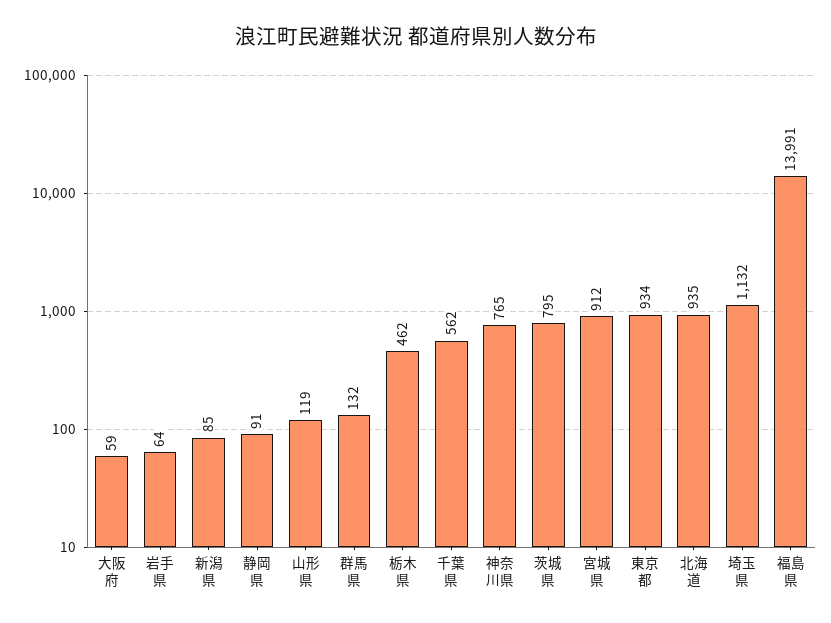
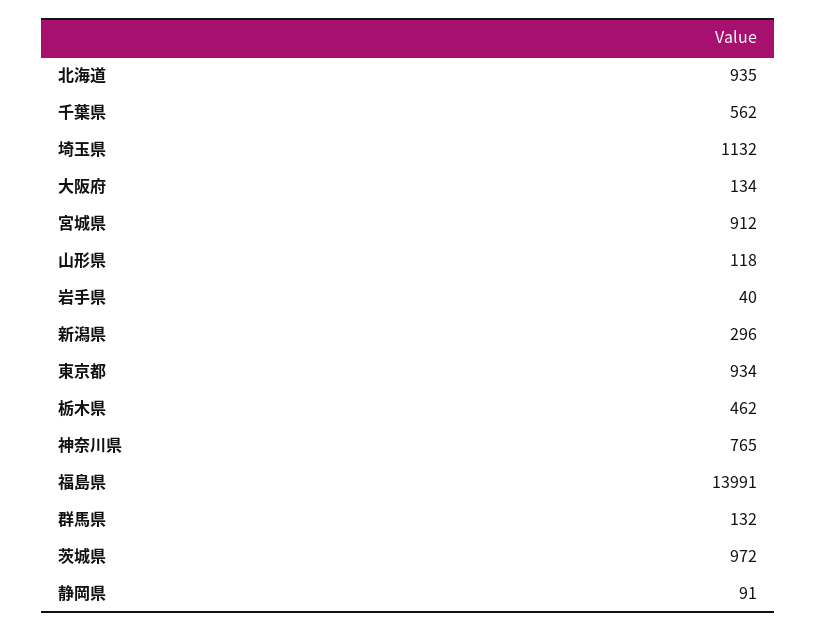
  {
-   "大阪府": 59,
+   "大阪府": 134,
-   "岩手県": 64,
+   "岩手県": 40,
-   "新潟県": 85,
+   "新潟県": 296,
    "静岡県": 91,
-   "山形県": 119,
+   "山形県": 118,
    "群馬県": 132,
    "栃木県": 462,
    "千葉県": 562,
    "神奈川県": 765,
-   "茨城県": 795,
+   "茨城県": 972,
    "宮城県": 912,
    "東京都": 934,
    "北海道": 935,
    "埼玉県": 1132,
    "福島県": 13991
  }

